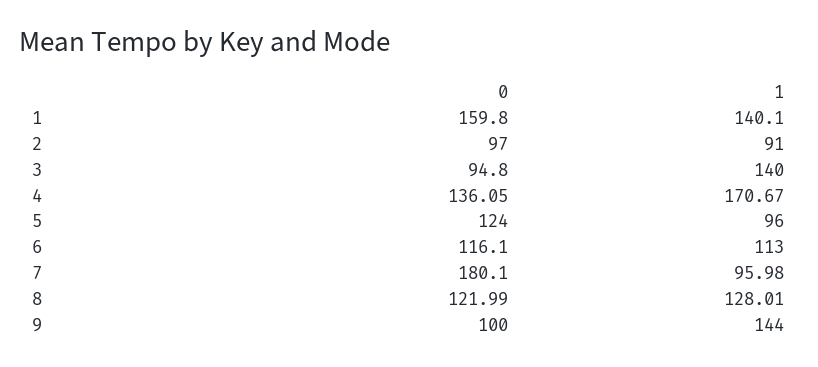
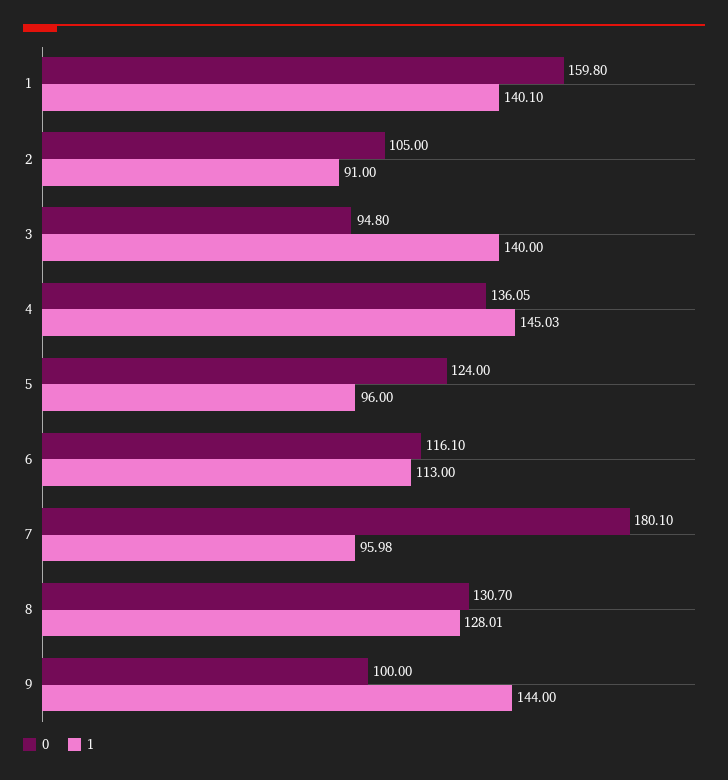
  {
    "0": {
      "1": 159.8,
-     "2": 97,
+     "2": 105,
      "3": 94.8,
      "4": 136.05,
      "5": 124,
      "6": 116.1,
      "7": 180.1,
-     "8": 121.99,
+     "8": 130.7,
      "9": 100
    },
    "1": {
      "1": 140.1,
      "2": 91,
      "3": 140,
-     "4": 170.67,
+     "4": 145.03,
      "5": 96,
      "6": 113,
      "7": 95.98,
      "8": 128.01,
      "9": 144
    }
  }

